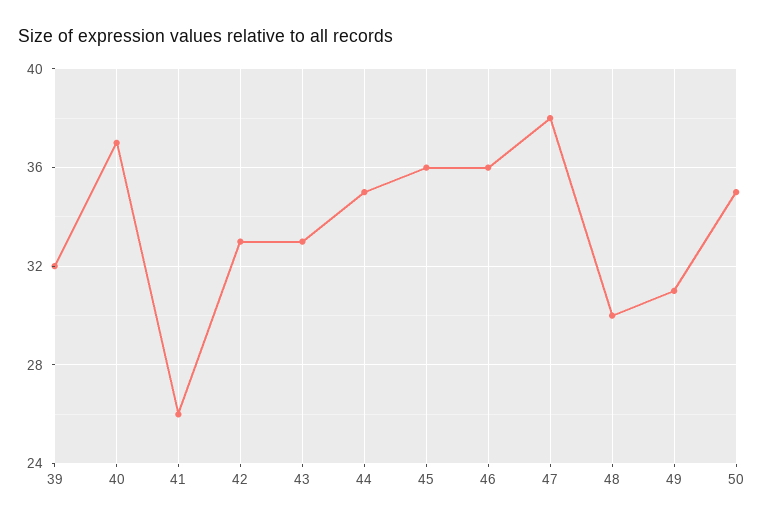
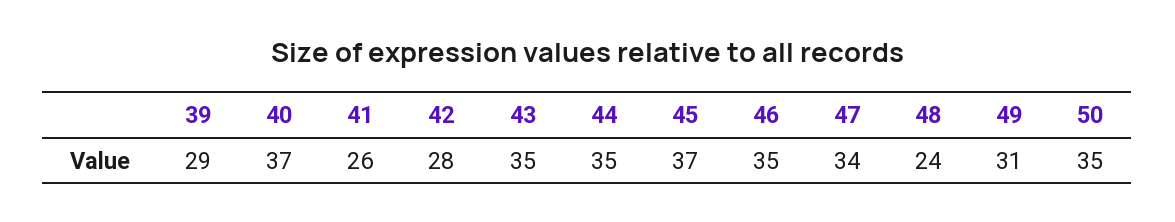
  {
-   "39": 32,
+   "39": 29,
    "40": 37,
    "41": 26,
-   "42": 33,
+   "42": 28,
-   "43": 33,
+   "43": 35,
    "44": 35,
-   "45": 36,
+   "45": 37,
-   "46": 36,
+   "46": 35,
-   "47": 38,
+   "47": 34,
-   "48": 30,
+   "48": 24,
    "49": 31,
    "50": 35
  }

